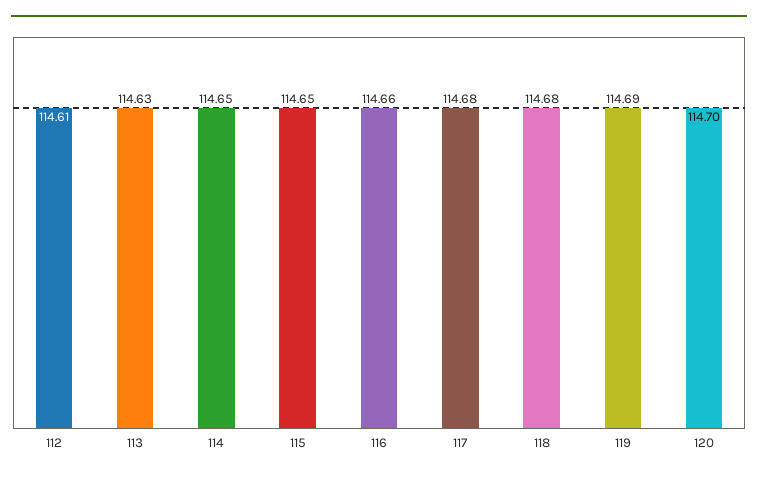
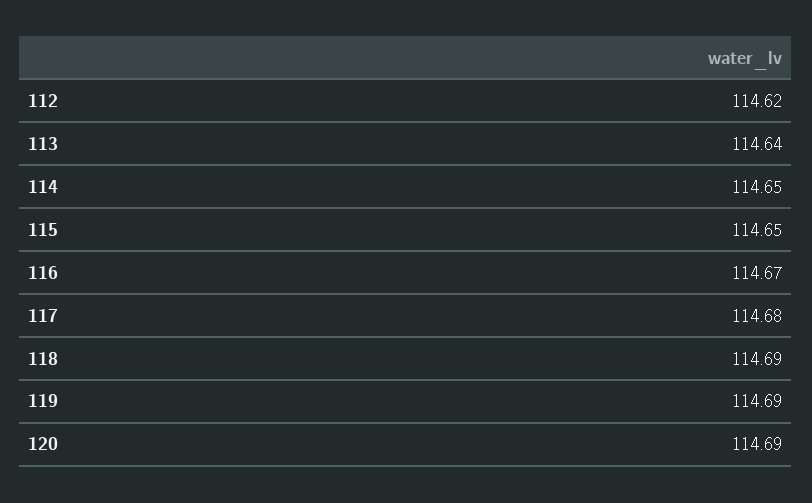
  {
-   "112": 114.61,
+   "112": 114.62,
-   "113": 114.63,
+   "113": 114.64,
    "114": 114.65,
    "115": 114.65,
-   "116": 114.66,
+   "116": 114.67,
    "117": 114.68,
-   "118": 114.68,
+   "118": 114.69,
    "119": 114.69,
-   "120": 114.7
+   "120": 114.69
  }

